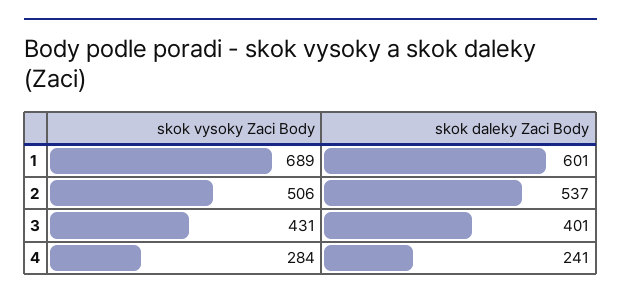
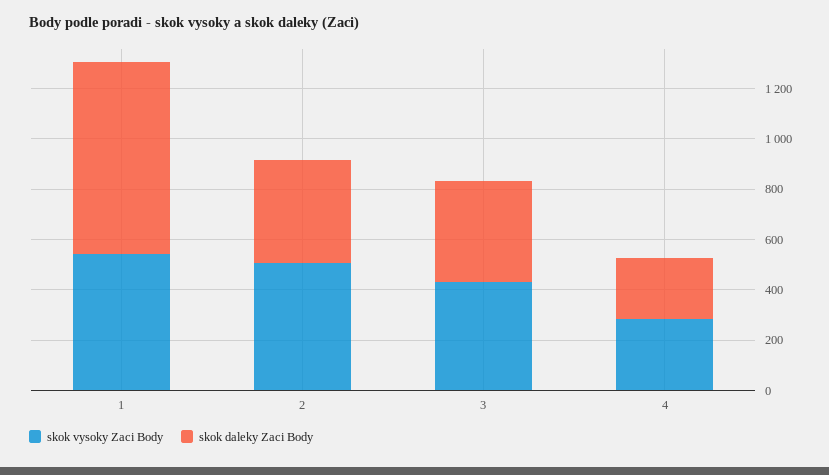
  {
    "skok vysoky Zaci Body": {
-     "1": 689,
+     "1": 550,
      "2": 506,
      "3": 431,
      "4": 284
    },
    "skok daleky Zaci Body": {
-     "1": 601,
+     "1": 750,
-     "2": 537,
+     "2": 400,
      "3": 401,
      "4": 241
    }
  }

